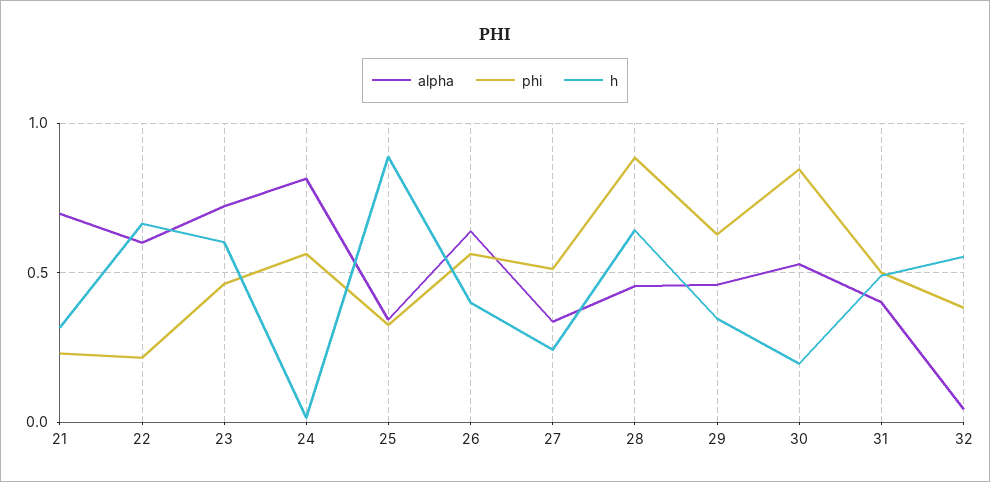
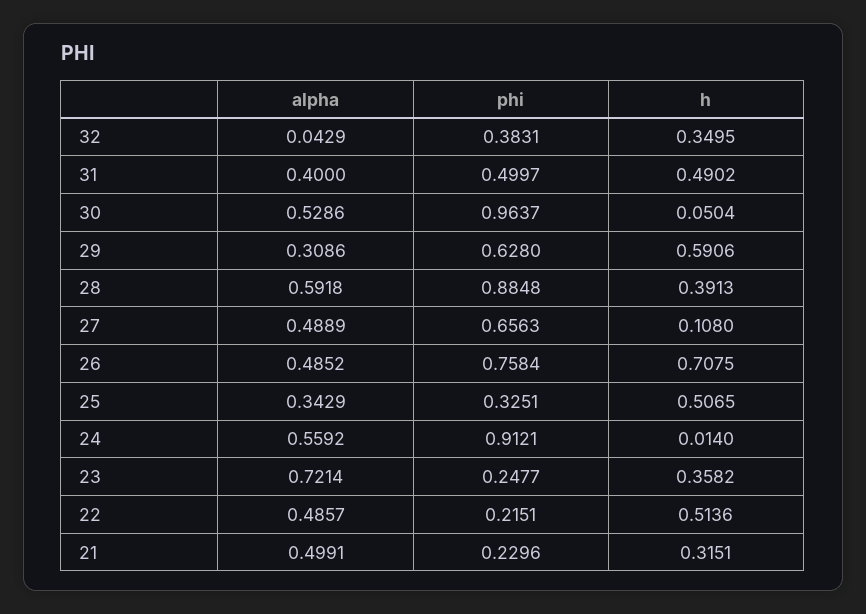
  {
    "alpha": {
-     "21": 0.7,
+     "21": 0.4991,
-     "22": 0.6,
+     "22": 0.4857,
      "23": 0.7214,
-     "24": 0.8,
+     "24": 0.5592,
      "25": 0.3429,
-     "26": 0.65,
+     "26": 0.4852,
-     "27": 0.35,
+     "27": 0.4889,
-     "28": 0.45,
+     "28": 0.5918,
-     "29": 0.45,
+     "29": 0.3086,
      "30": 0.5286,
      "31": 0.4,
      "32": 0.0429
    },
    "phi": {
      "21": 0.2296,
      "22": 0.2151,
-     "23": 0.45,
+     "23": 0.2477,
-     "24": 0.55,
+     "24": 0.9121,
      "25": 0.3251,
-     "26": 0.55,
+     "26": 0.7584,
-     "27": 0.5,
+     "27": 0.6563,
      "28": 0.8848,
      "29": 0.628,
-     "30": 0.85,
+     "30": 0.9637,
      "31": 0.4997,
      "32": 0.3831
    },
    "h": {
      "21": 0.3151,
-     "22": 0.65,
+     "22": 0.5136,
-     "23": 0.6,
+     "23": 0.3582,
      "24": 0.014,
-     "25": 0.9,
+     "25": 0.5065,
-     "26": 0.4,
+     "26": 0.7075,
-     "27": 0.25,
+     "27": 0.108,
-     "28": 0.65,
+     "28": 0.3913,
-     "29": 0.35,
+     "29": 0.5906,
-     "30": 0.2,
+     "30": 0.0504,
      "31": 0.4902,
-     "32": 0.55
+     "32": 0.3495
    }
  }

